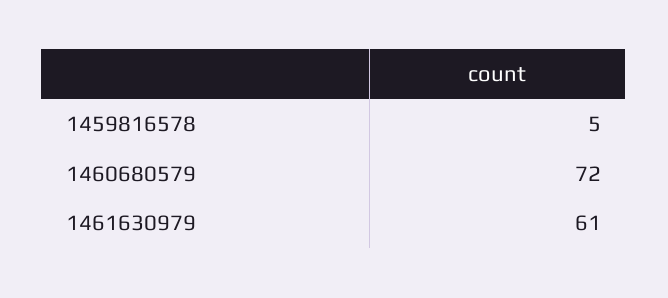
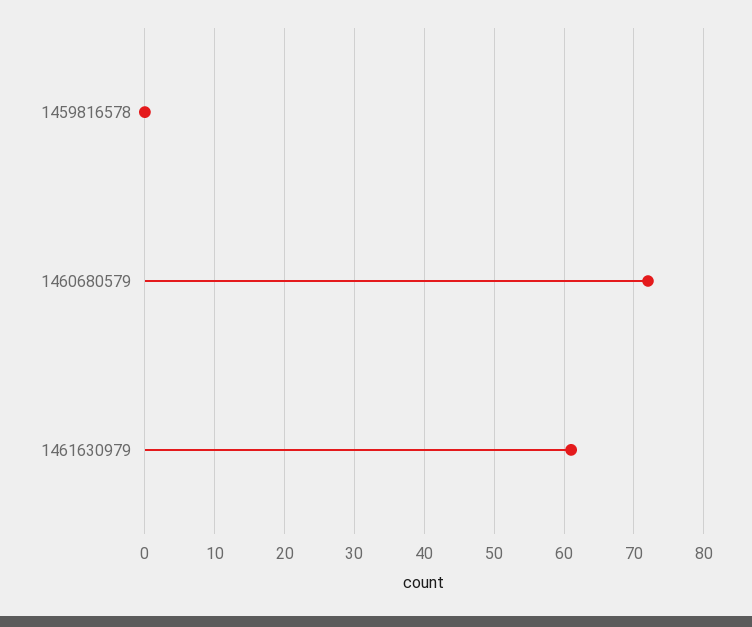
  {
-   "1459816578": 5,
+   "1459816578": 0,
    "1460680579": 72,
    "1461630979": 61
  }

